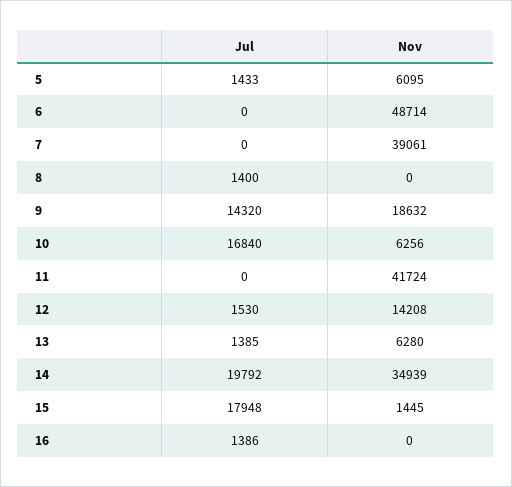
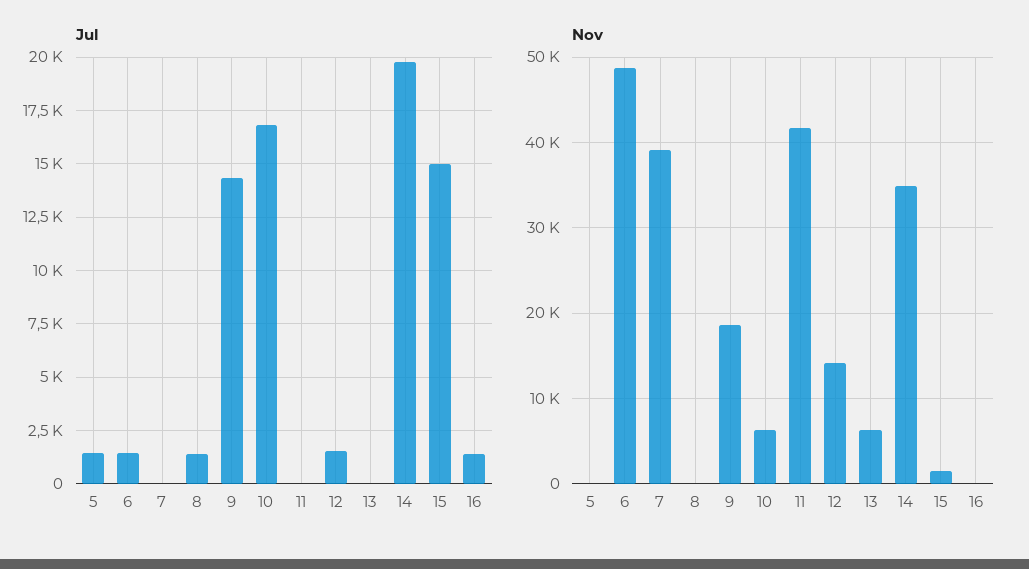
  {
    "Jul": {
      "5": 1433,
-     "6": 0,
+     "6": 1500,
      "7": 0,
      "8": 1400,
      "9": 14320,
      "10": 16840,
      "11": 0,
      "12": 1530,
-     "13": 1385,
+     "13": 0,
      "14": 19792,
-     "15": 17948,
+     "15": 15000,
      "16": 1386
    },
    "Nov": {
-     "5": 6095,
+     "5": 0,
      "6": 48714,
      "7": 39061,
      "8": 0,
      "9": 18632,
      "10": 6256,
      "11": 41724,
      "12": 14208,
      "13": 6280,
      "14": 34939,
      "15": 1445,
      "16": 0
    }
  }

